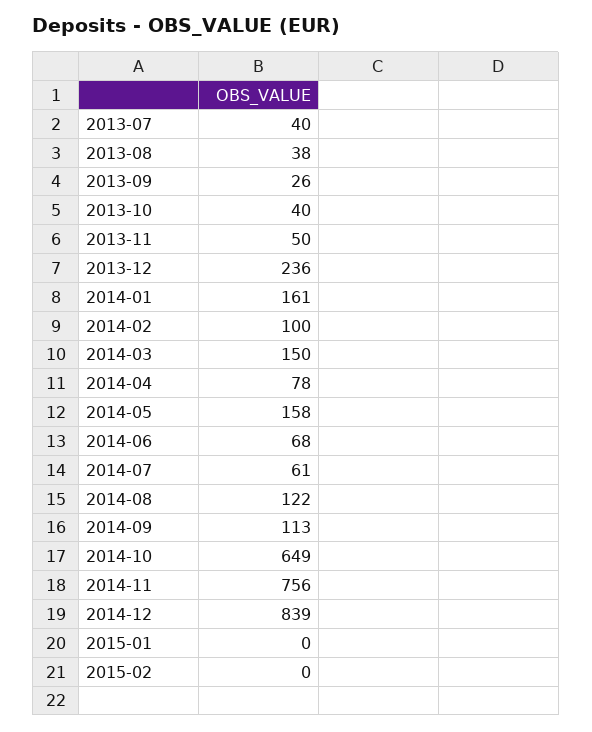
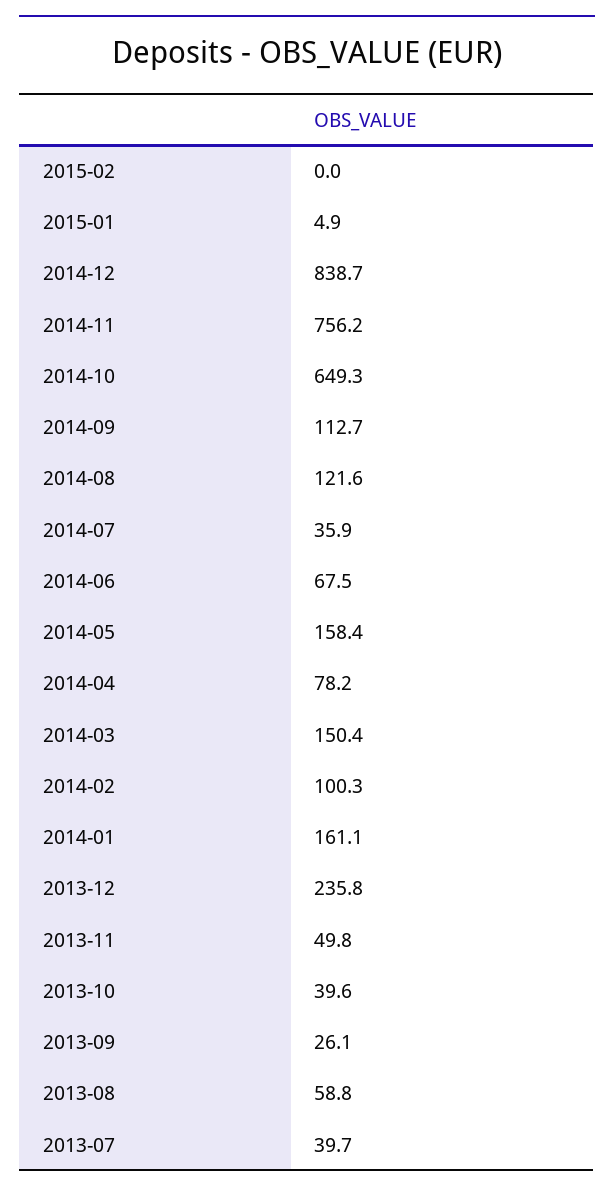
  {
    "2013-07": 39.7,
-   "2013-08": 38,
+   "2013-08": 58.8,
    "2013-09": 26.1,
    "2013-10": 39.6,
    "2013-11": 49.8,
    "2013-12": 235.8,
    "2014-01": 161.1,
    "2014-02": 100.3,
    "2014-03": 150.4,
    "2014-04": 78.2,
    "2014-05": 158.4,
    "2014-06": 67.5,
-   "2014-07": 61,
+   "2014-07": 35.9,
    "2014-08": 121.6,
    "2014-09": 112.7,
    "2014-10": 649.3,
    "2014-11": 756.2,
    "2014-12": 838.7,
-   "2015-01": 0,
+   "2015-01": 4.9,
    "2015-02": 0
  }

